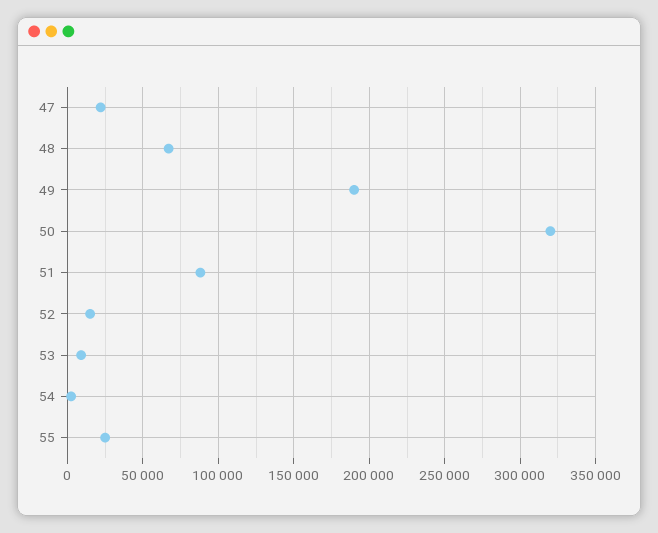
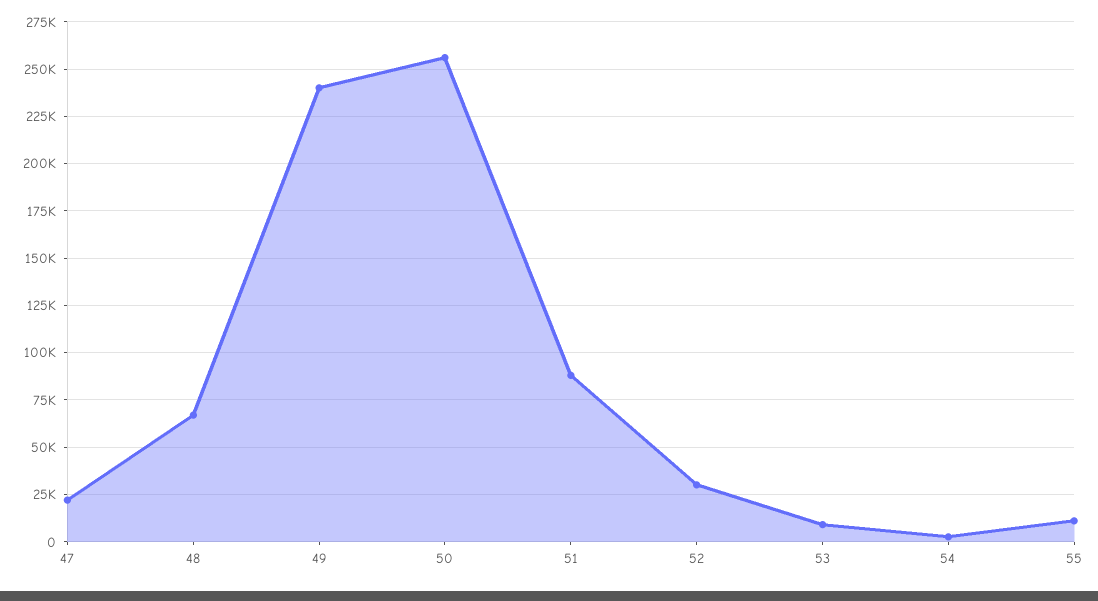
  {
    "47": 20000,
    "48": 65000,
-   "49": 190000,
+   "49": 240000,
-   "50": 320000,
+   "50": 255000,
    "51": 90000,
-   "52": 15000,
+   "52": 30000,
    "53": 10000,
    "54": 5000,
-   "55": 25000
+   "55": 10000
  }

